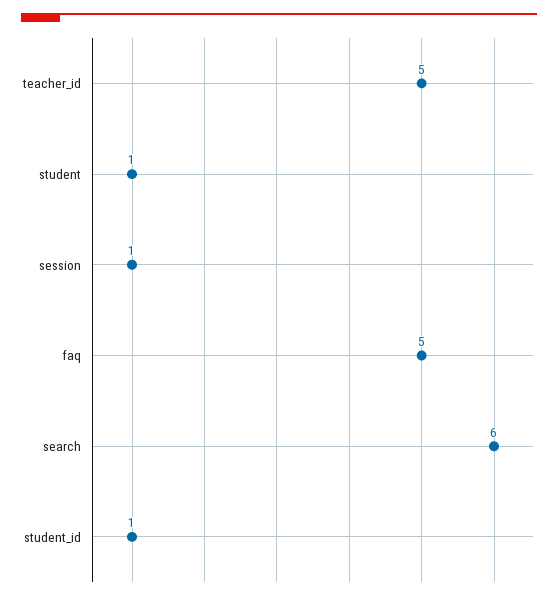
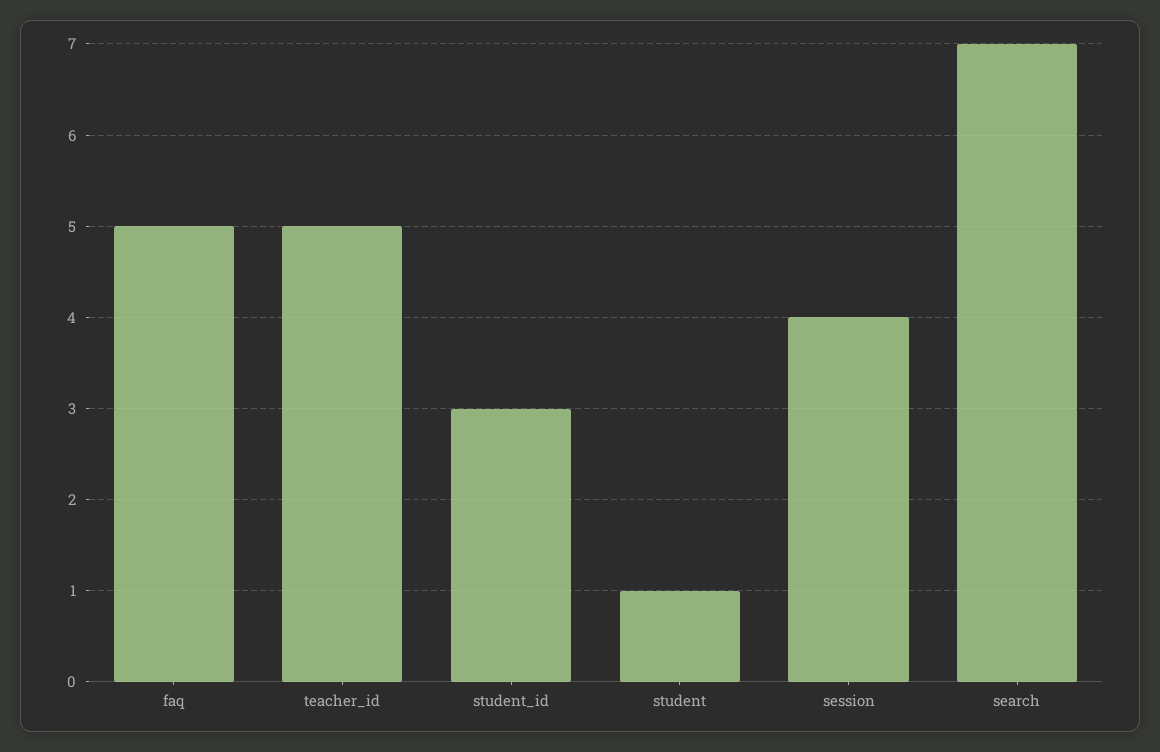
  {
    "teacher_id": 5,
    "student": 1,
-   "session": 1,
+   "session": 4,
    "faq": 5,
-   "search": 6,
+   "search": 7,
-   "student_id": 1
+   "student_id": 3
  }

